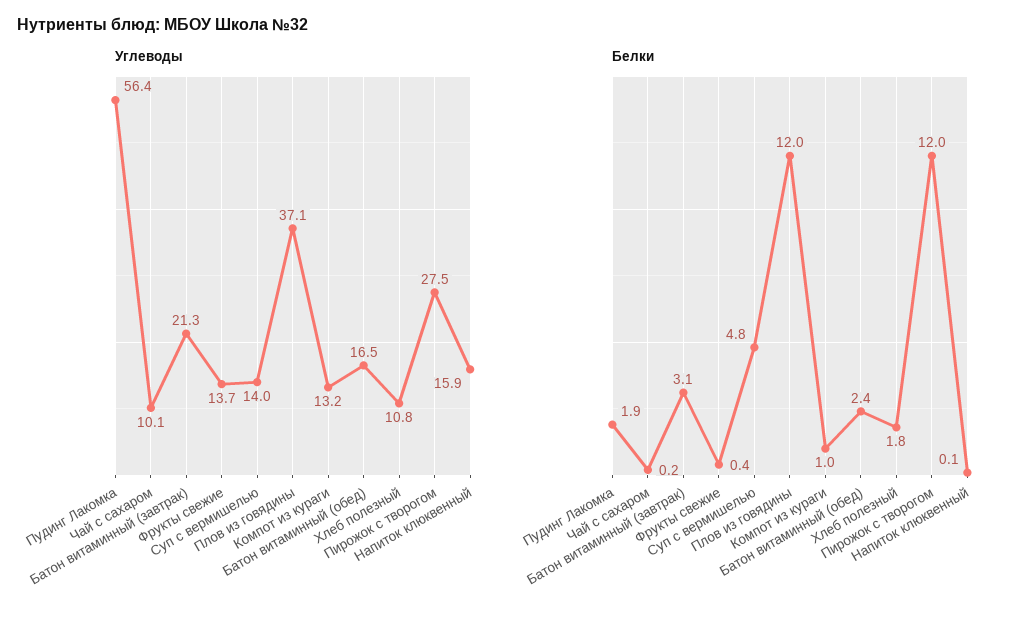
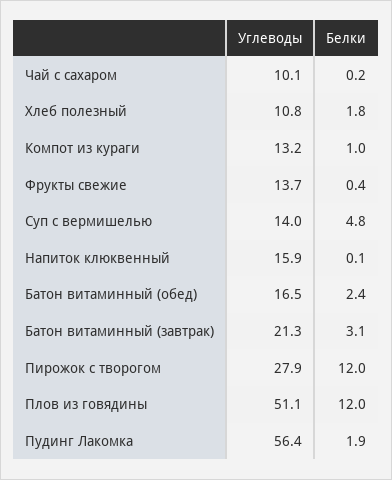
  {
    "Углеводы": {
      "Пудинг Лакомка": 56.4,
      "Чай с сахаром": 10.1,
      "Батон витаминный (завтрак)": 21.3,
      "Фрукты свежие": 13.7,
      "Суп с вермишелью": 14,
-     "Плов из говядины": 37.1,
+     "Плов из говядины": 51.1,
      "Компот из кураги": 13.2,
      "Батон витаминный (обед)": 16.5,
      "Хлеб полезный": 10.8,
-     "Пирожок с творогом": 27.5,
+     "Пирожок с творогом": 27.9,
      "Напиток клюквенный": 15.9
    },
    "Белки": {
      "Пудинг Лакомка": 1.9,
      "Чай с сахаром": 0.2,
      "Батон витаминный (завтрак)": 3.1,
      "Фрукты свежие": 0.4,
      "Суп с вермишелью": 4.8,
      "Плов из говядины": 12,
      "Компот из кураги": 1,
      "Батон витаминный (обед)": 2.4,
      "Хлеб полезный": 1.8,
      "Пирожок с творогом": 12,
      "Напиток клюквенный": 0.1
    }
  }

